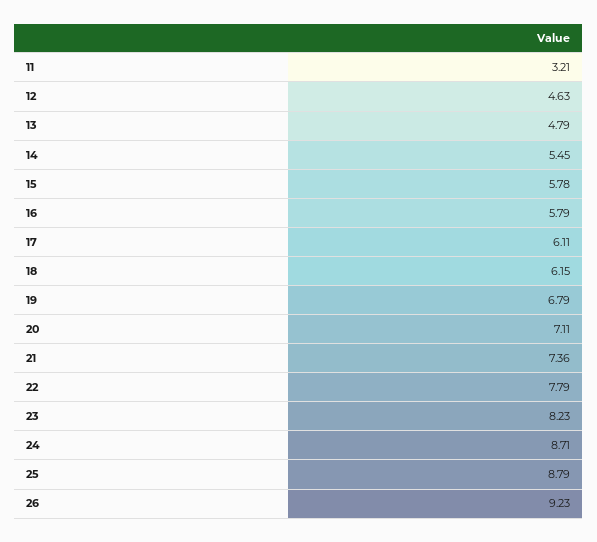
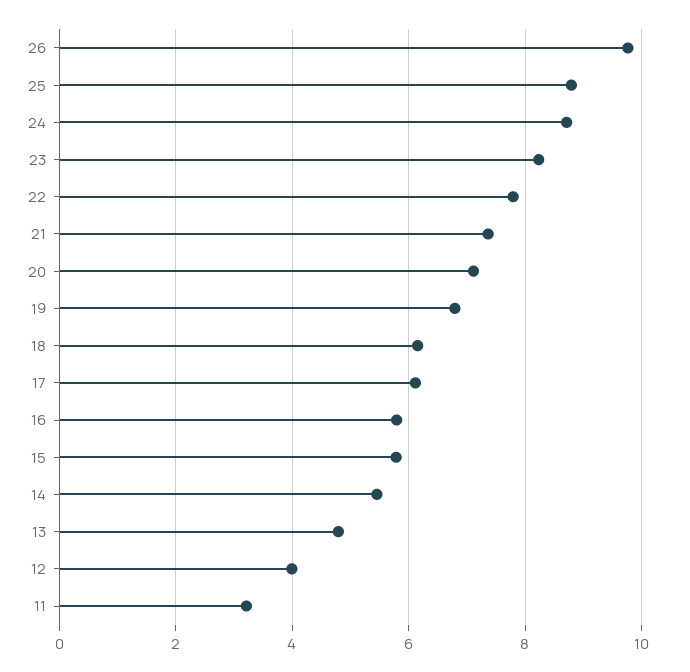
  {
    "11": 3.21,
-   "12": 4.63,
+   "12": 4,
    "13": 4.79,
    "14": 5.45,
    "15": 5.78,
    "16": 5.79,
    "17": 6.11,
    "18": 6.15,
    "19": 6.79,
    "20": 7.11,
    "21": 7.36,
    "22": 7.79,
    "23": 8.23,
    "24": 8.71,
    "25": 8.79,
-   "26": 9.23
+   "26": 9.8
  }

